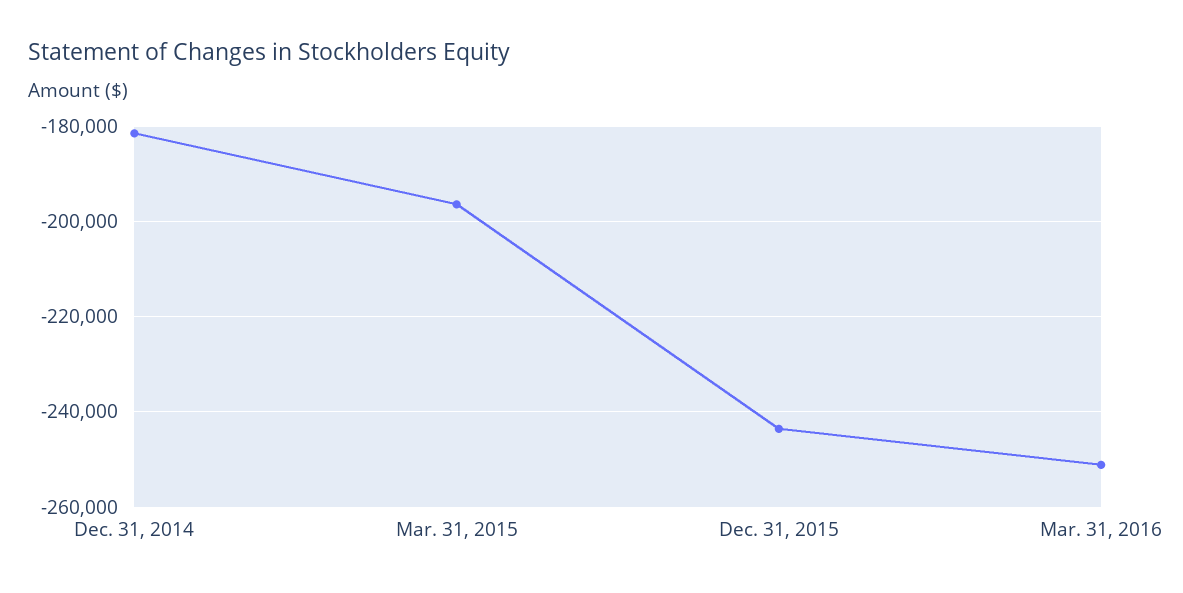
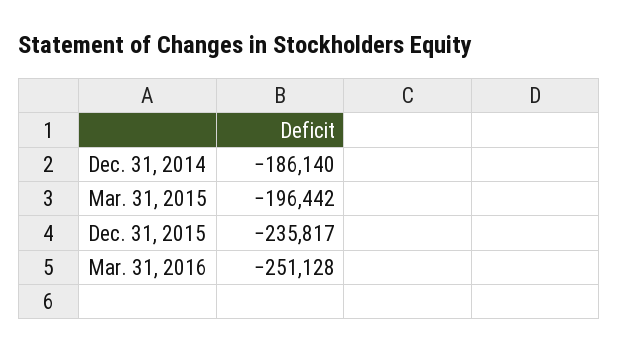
  {
-   "Dec. 31, 2014": -182000,
+   "Dec. 31, 2014": -186140,
    "Mar. 31, 2015": -196442,
-   "Dec. 31, 2015": -244000,
+   "Dec. 31, 2015": -235817,
    "Mar. 31, 2016": -251128
  }

